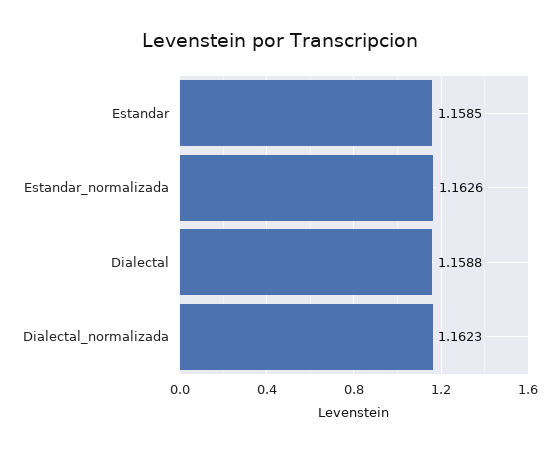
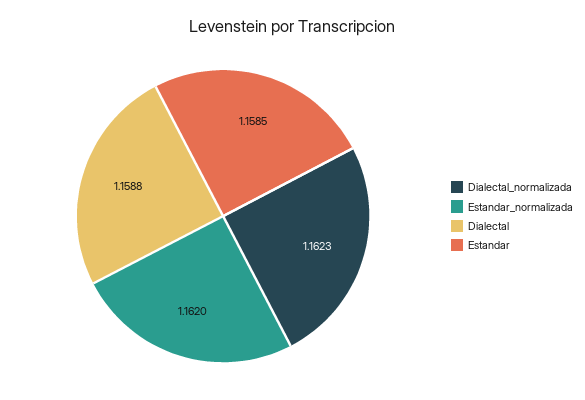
  {
    "Estandar": 1.1585,
-   "Estandar_normalizada": 1.1626,
+   "Estandar_normalizada": 1.162,
    "Dialectal": 1.1588,
    "Dialectal_normalizada": 1.1623
  }

